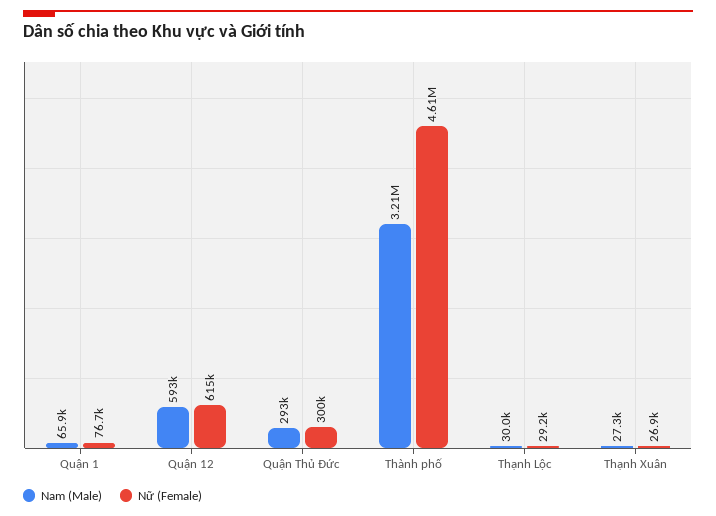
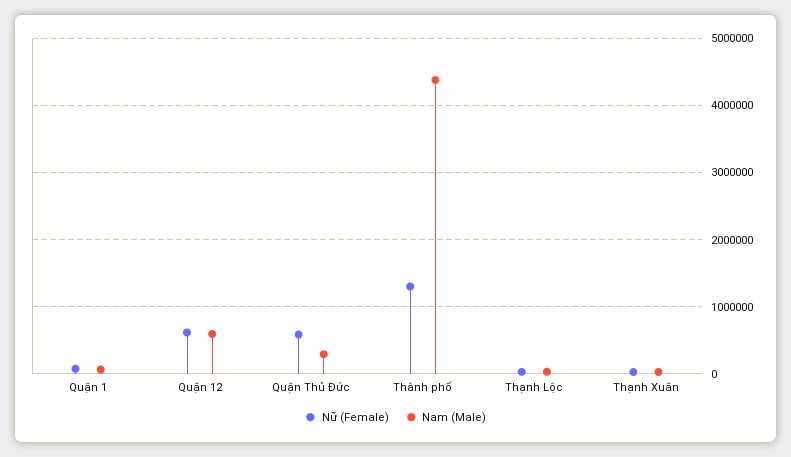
  {
    "Nam (Male)": {
      "Quận 1": 65900,
      "Quận 12": 593000,
      "Quận Thủ Đức": 293000,
-     "Thành phố": 3210000,
+     "Thành phố": 4400000,
      "Thạnh Lộc": 30000,
      "Thạnh Xuân": 27300
    },
    "Nữ (Female)": {
      "Quận 1": 76700,
      "Quận 12": 615000,
-     "Quận Thủ Đức": 300000,
+     "Quận Thủ Đức": 600000,
-     "Thành phố": 4610000,
+     "Thành phố": 1300000,
      "Thạnh Lộc": 29200,
      "Thạnh Xuân": 26900
    }
  }

